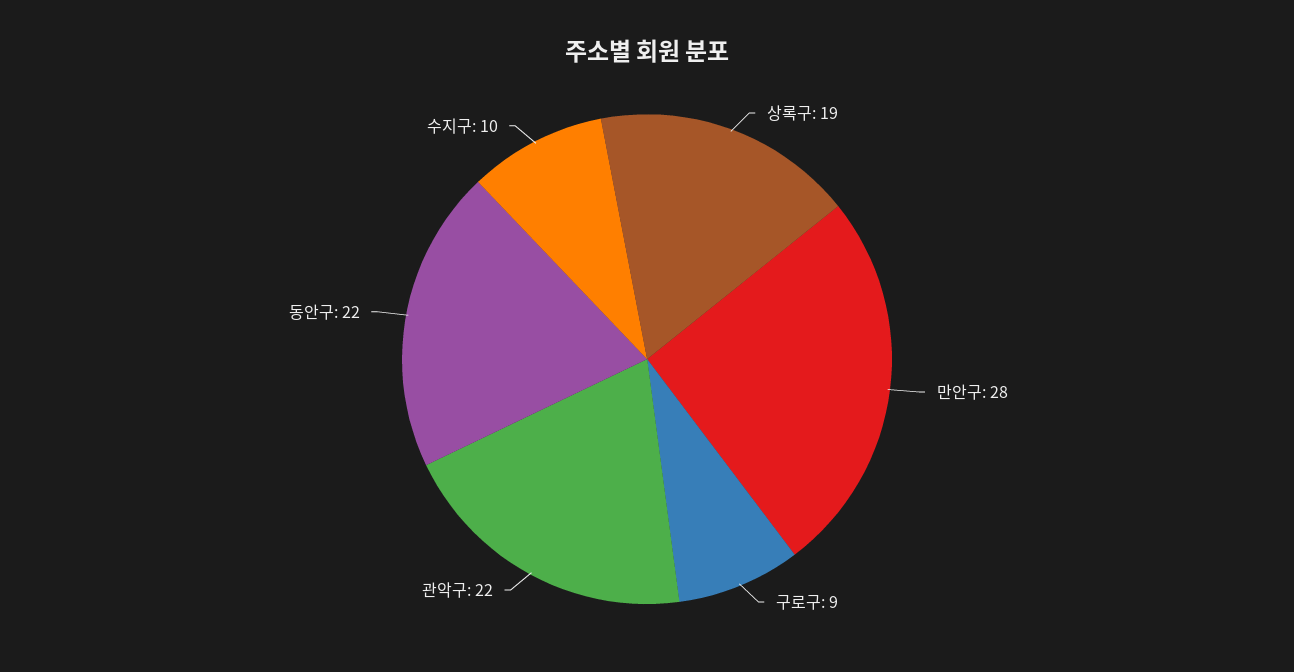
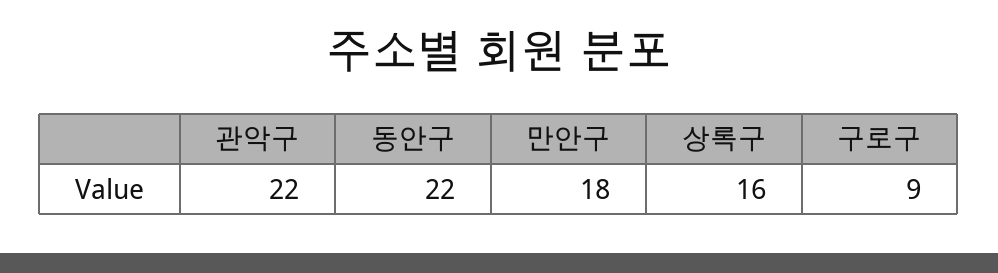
  {
-   "상록구": 19,
+   "상록구": 16,
-   "만안구": 28,
+   "만안구": 18,
    "구로구": 9,
    "관악구": 22,
-   "동안구": 22,
+   "동안구": 22
-   "수지구": 10
  }

